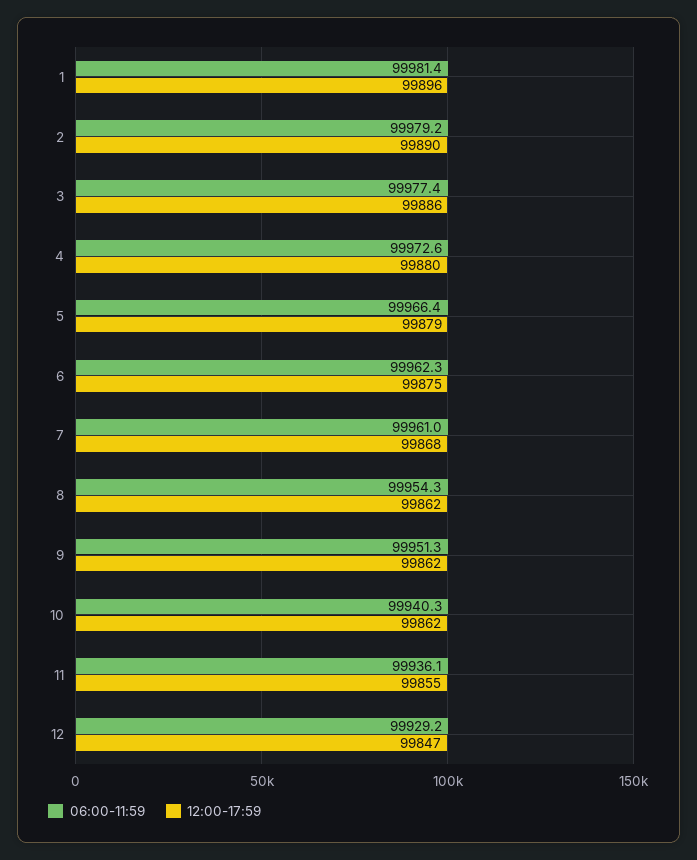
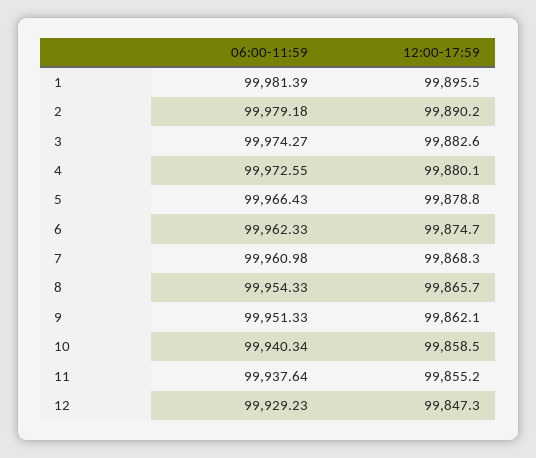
  {
    "06:00-11:59": {
      "1": 99981.39,
      "2": 99979.18,
-     "3": 99977.4,
+     "3": 99974.27,
      "4": 99972.55,
      "5": 99966.43,
      "6": 99962.33,
      "7": 99960.98,
      "8": 99954.33,
      "9": 99951.33,
      "10": 99940.34,
-     "11": 99936.1,
+     "11": 99937.64,
      "12": 99929.23
    },
    "12:00-17:59": {
      "1": 99895.5,
      "2": 99890.2,
-     "3": 99886,
+     "3": 99882.6,
      "4": 99880.1,
      "5": 99878.8,
      "6": 99874.7,
      "7": 99868.3,
-     "8": 99862,
+     "8": 99865.7,
      "9": 99862.1,
-     "10": 99862,
+     "10": 99858.5,
      "11": 99855.2,
      "12": 99847.3
    }
  }

